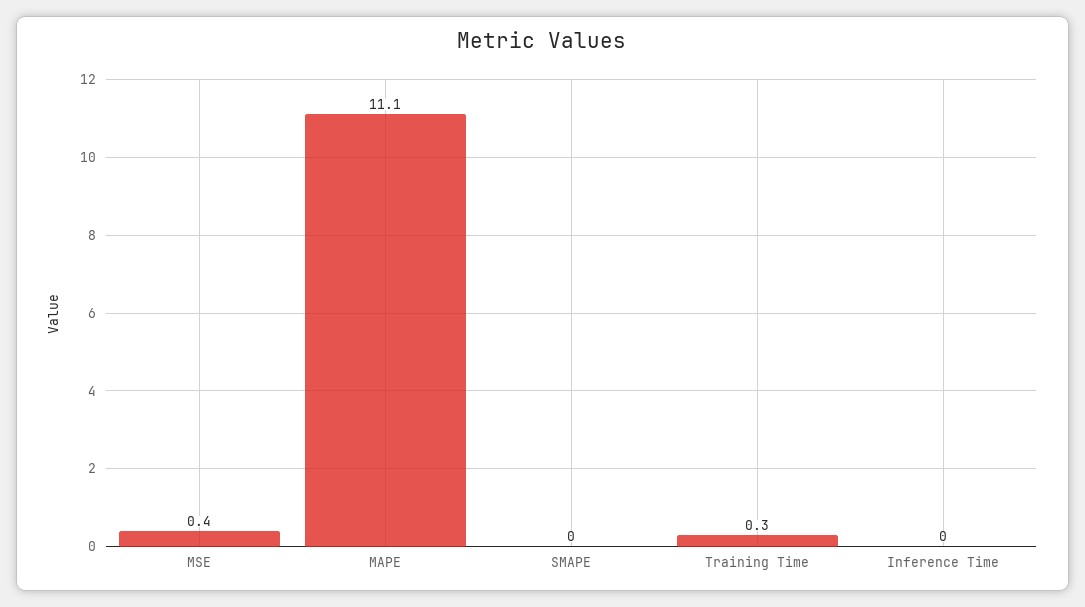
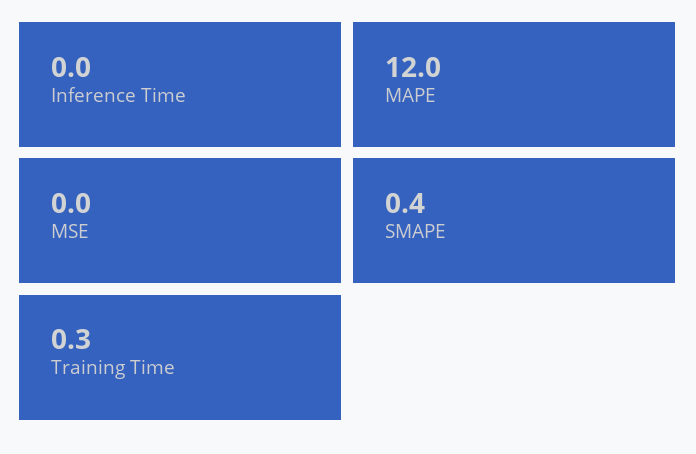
  {
-   "MSE": 0.4,
+   "MSE": 0,
-   "MAPE": 11.1,
+   "MAPE": 12,
-   "SMAPE": 0,
+   "SMAPE": 0.4,
    "Training Time": 0.3,
    "Inference Time": 0
  }

